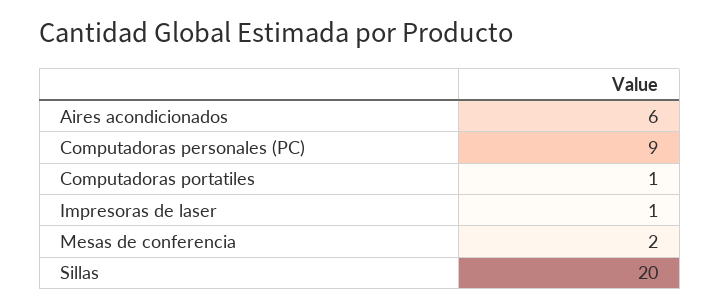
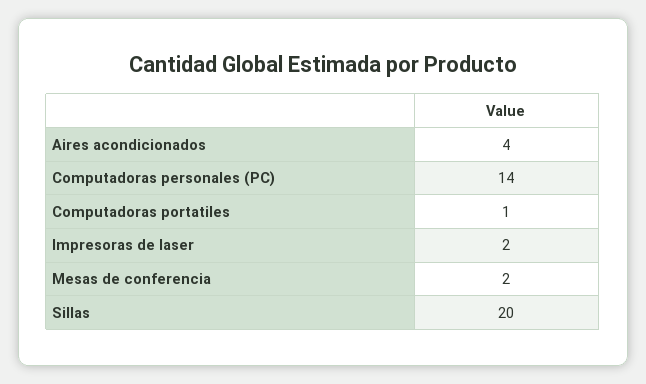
  {
-   "Aires acondicionados": 6,
+   "Aires acondicionados": 4,
-   "Computadoras personales (PC)": 9,
+   "Computadoras personales (PC)": 14,
    "Computadoras portatiles": 1,
-   "Impresoras de laser": 1,
+   "Impresoras de laser": 2,
    "Mesas de conferencia": 2,
    "Sillas": 20
  }

